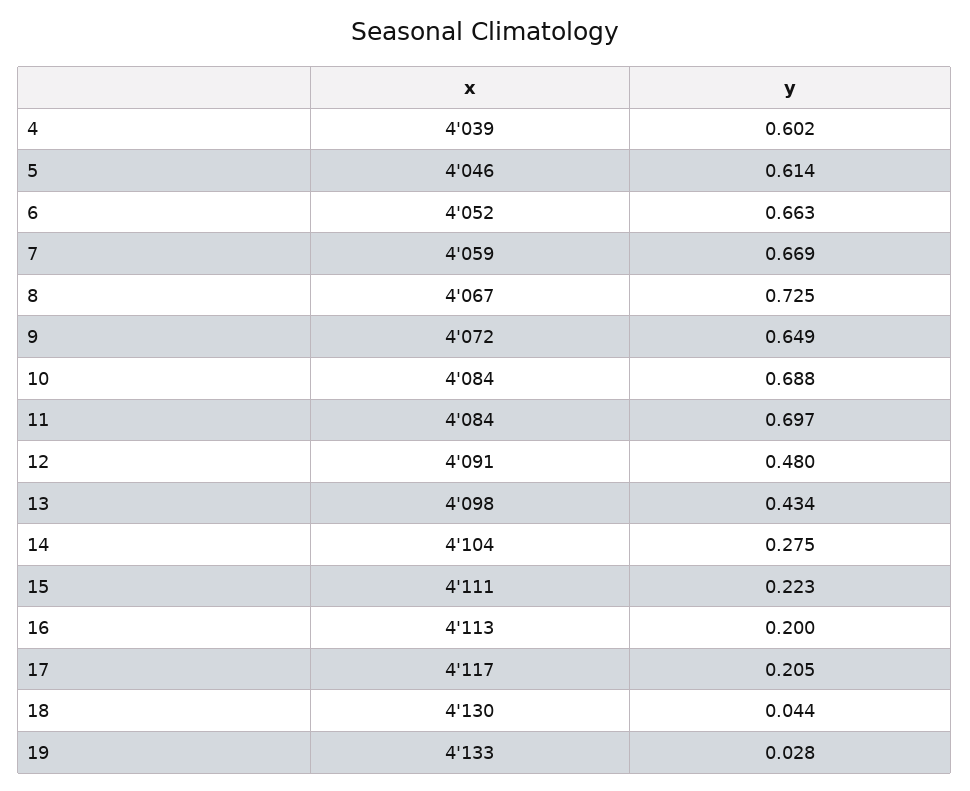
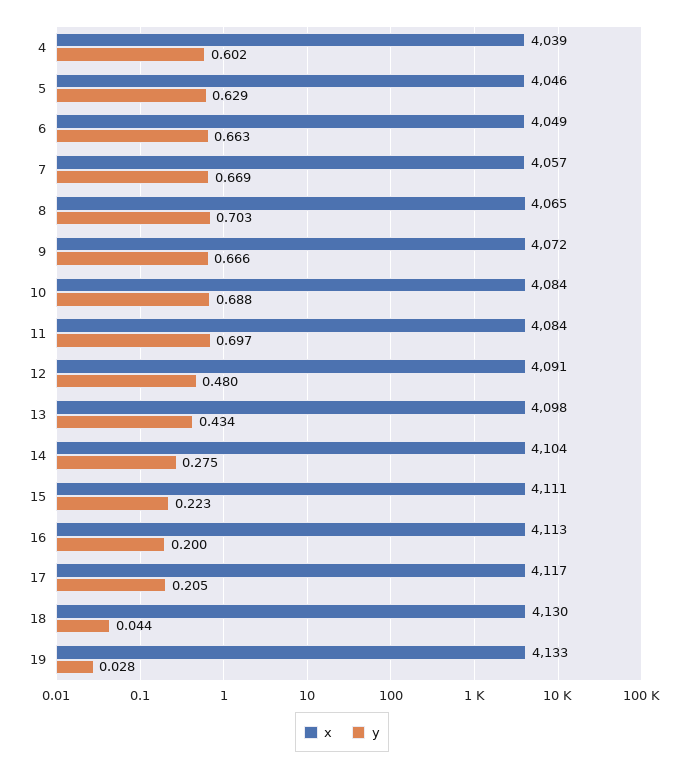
  {
    "x": {
      "4": 4039,
      "5": 4046,
-     "6": 4052,
+     "6": 4049,
-     "7": 4059,
+     "7": 4057,
-     "8": 4067,
+     "8": 4065,
      "9": 4072,
      "10": 4084,
      "11": 4084,
      "12": 4091,
      "13": 4098,
      "14": 4104,
      "15": 4111,
      "16": 4113,
      "17": 4117,
      "18": 4130,
      "19": 4133
    },
    "y": {
      "4": 0.602,
-     "5": 0.614,
+     "5": 0.629,
      "6": 0.663,
      "7": 0.669,
-     "8": 0.725,
+     "8": 0.703,
-     "9": 0.649,
+     "9": 0.666,
      "10": 0.688,
      "11": 0.697,
      "12": 0.48,
      "13": 0.434,
      "14": 0.275,
      "15": 0.223,
      "16": 0.2,
      "17": 0.205,
      "18": 0.044,
      "19": 0.028
    }
  }

